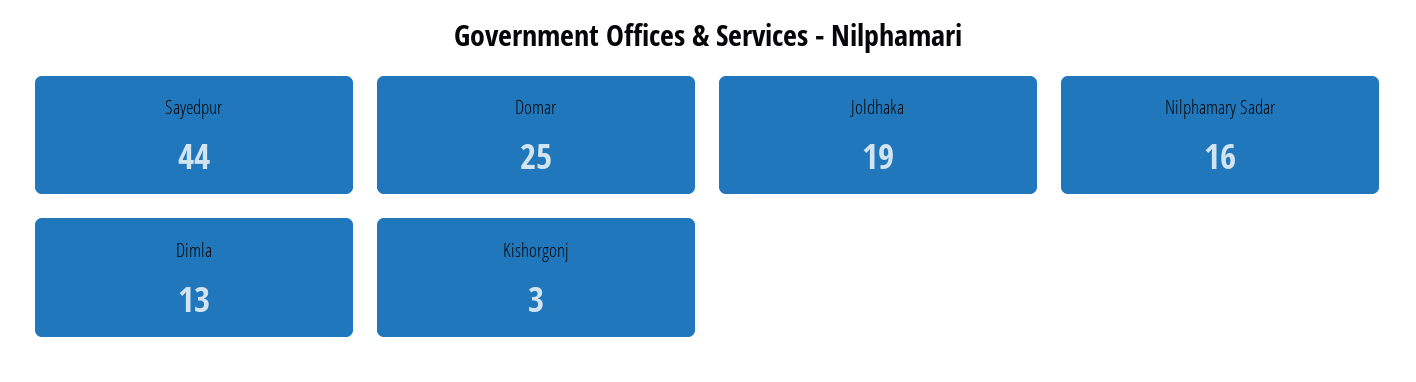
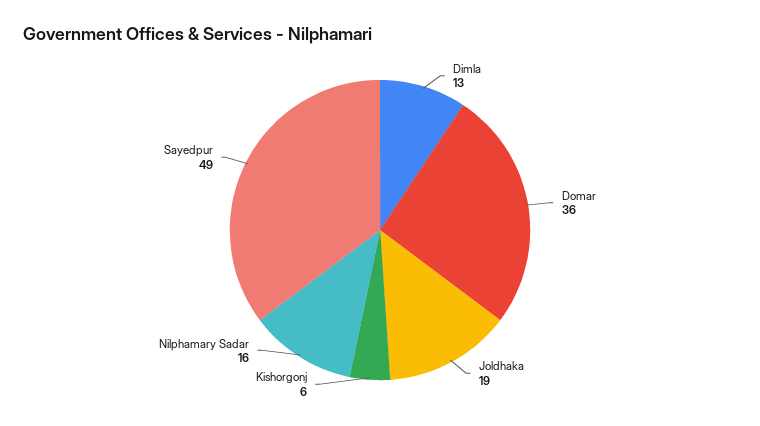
  {
-   "Sayedpur": 44,
+   "Sayedpur": 49,
-   "Domar": 25,
+   "Domar": 36,
    "Joldhaka": 19,
    "Nilphamary Sadar": 16,
    "Dimla": 13,
-   "Kishorgonj": 3
+   "Kishorgonj": 6
  }

